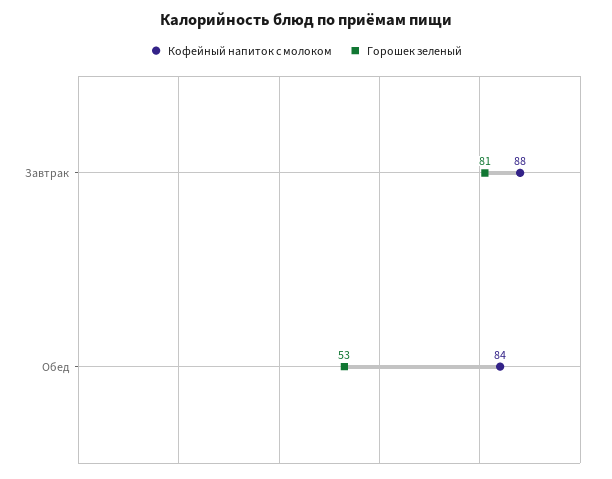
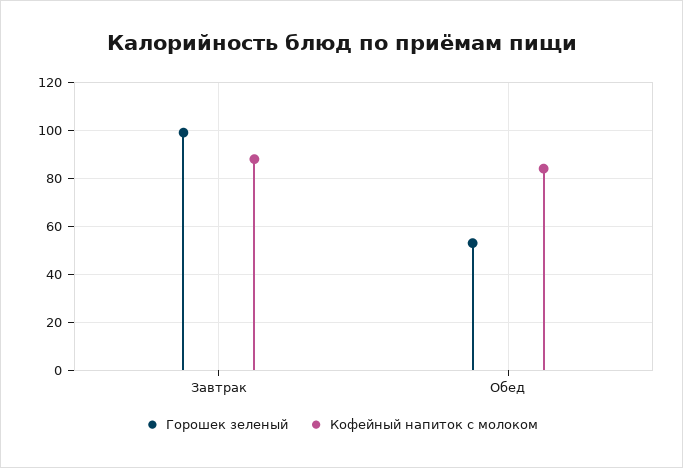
  {
    "Кофейный напиток с молоком": {
      "Завтрак": 88,
      "Обед": 84
    },
    "Горошек зеленый": {
-     "Завтрак": 81,
+     "Завтрак": 100,
      "Обед": 53
    }
  }

